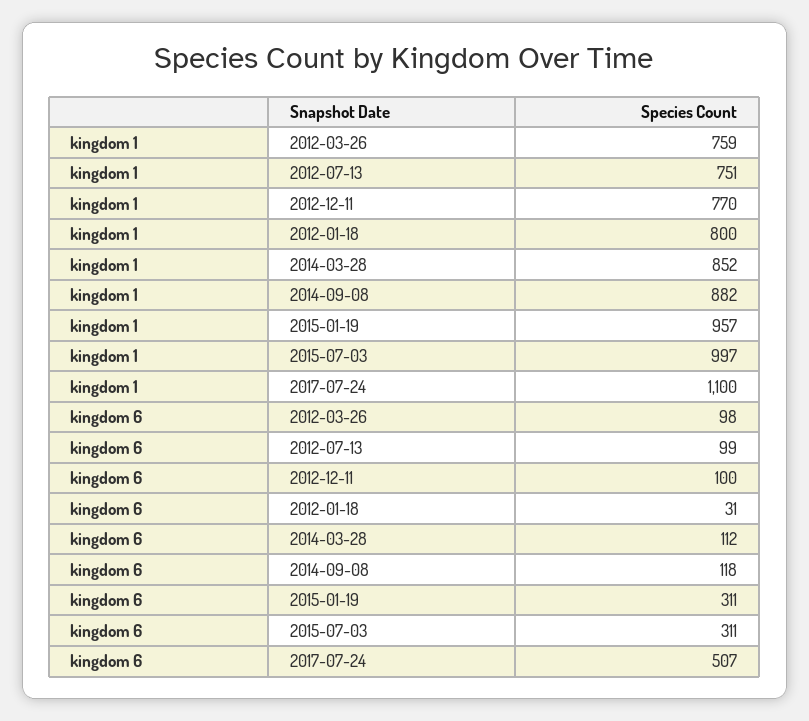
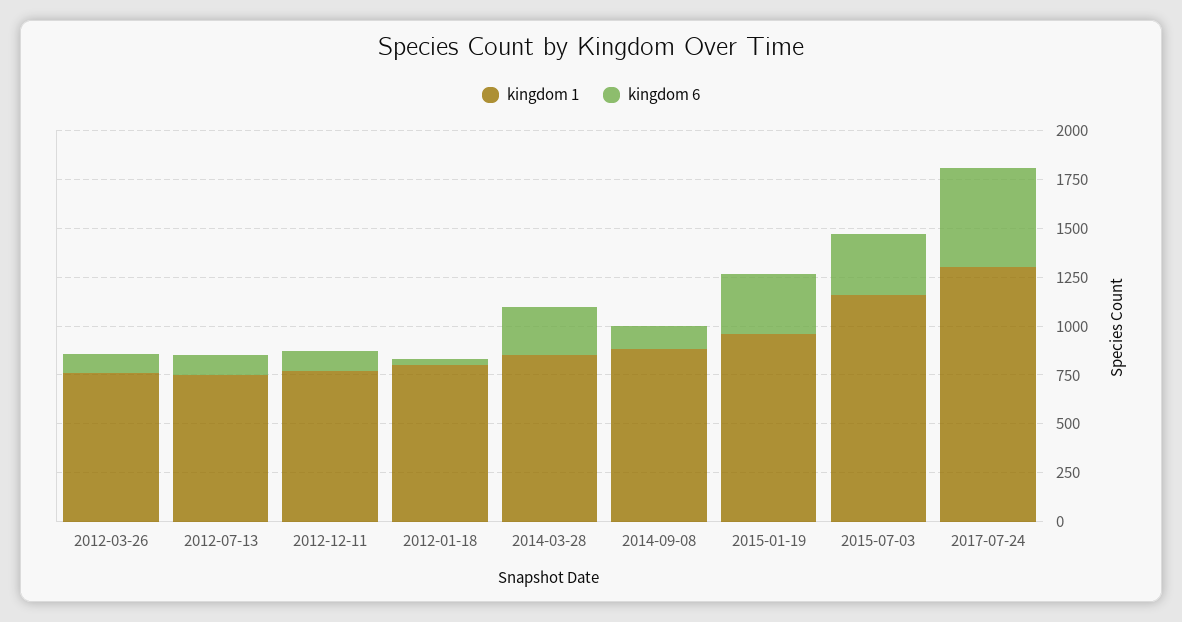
  {
    "kingdom 1": {
      "2012-03-26": 759,
      "2012-07-13": 751,
      "2012-12-11": 770,
      "2012-01-18": 800,
      "2014-03-28": 852,
      "2014-09-08": 882,
      "2015-01-19": 957,
-     "2015-07-03": 997,
+     "2015-07-03": 1150,
-     "2017-07-24": 1100
+     "2017-07-24": 1300
    },
    "kingdom 6": {
      "2012-03-26": 98,
      "2012-07-13": 99,
      "2012-12-11": 100,
      "2012-01-18": 31,
-     "2014-03-28": 112,
+     "2014-03-28": 250,
      "2014-09-08": 118,
      "2015-01-19": 311,
      "2015-07-03": 311,
      "2017-07-24": 507
    }
  }

